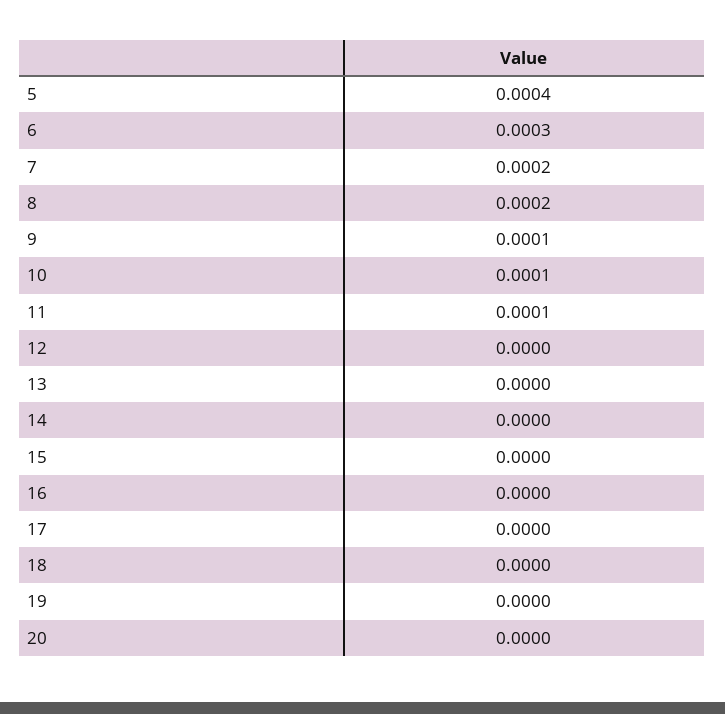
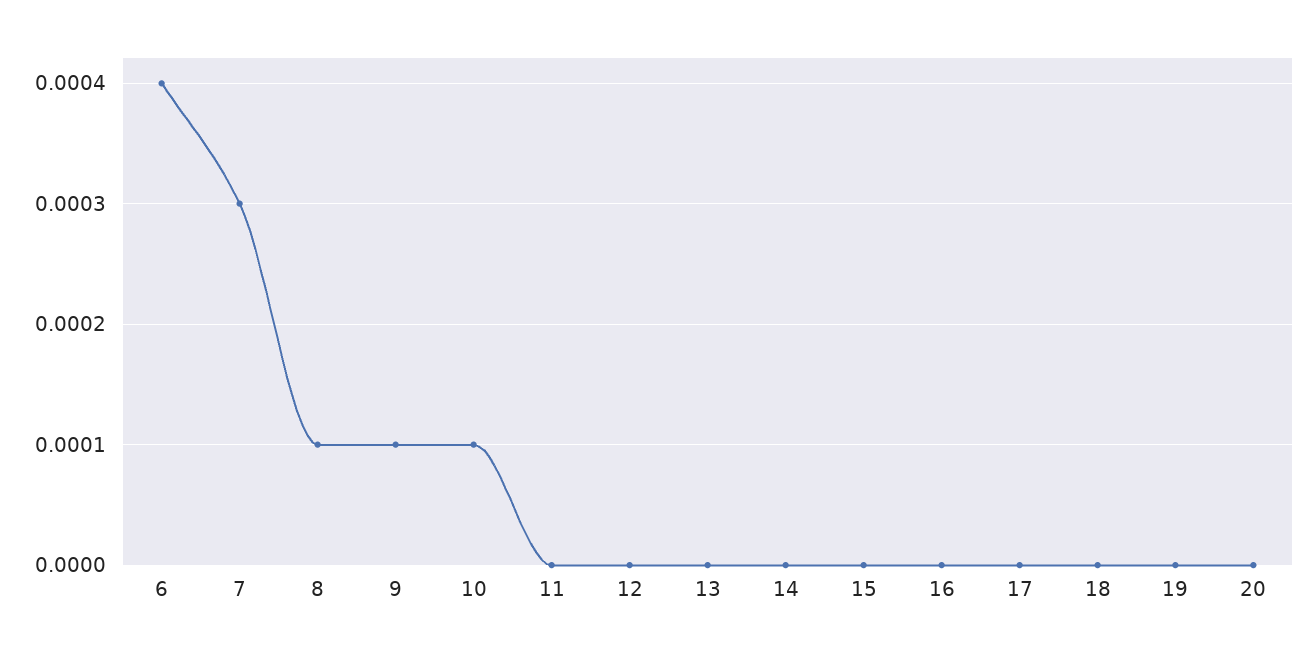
  {
-   "5": 0.0004,
-   "6": 0.0003,
+   "6": 0.0004,
-   "7": 0.0002,
+   "7": 0.0003,
-   "8": 0.0002,
+   "8": 0.0001,
    "9": 0.0001,
    "10": 0.0001,
-   "11": 0.0001,
+   "11": 0,
    "12": 0,
    "13": 0,
    "14": 0,
    "15": 0,
    "16": 0,
    "17": 0,
    "18": 0,
    "19": 0,
    "20": 0
  }

